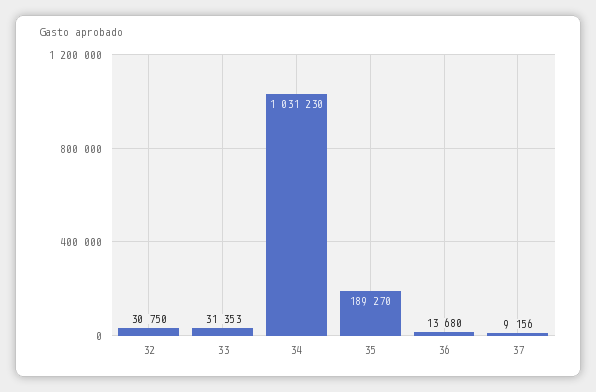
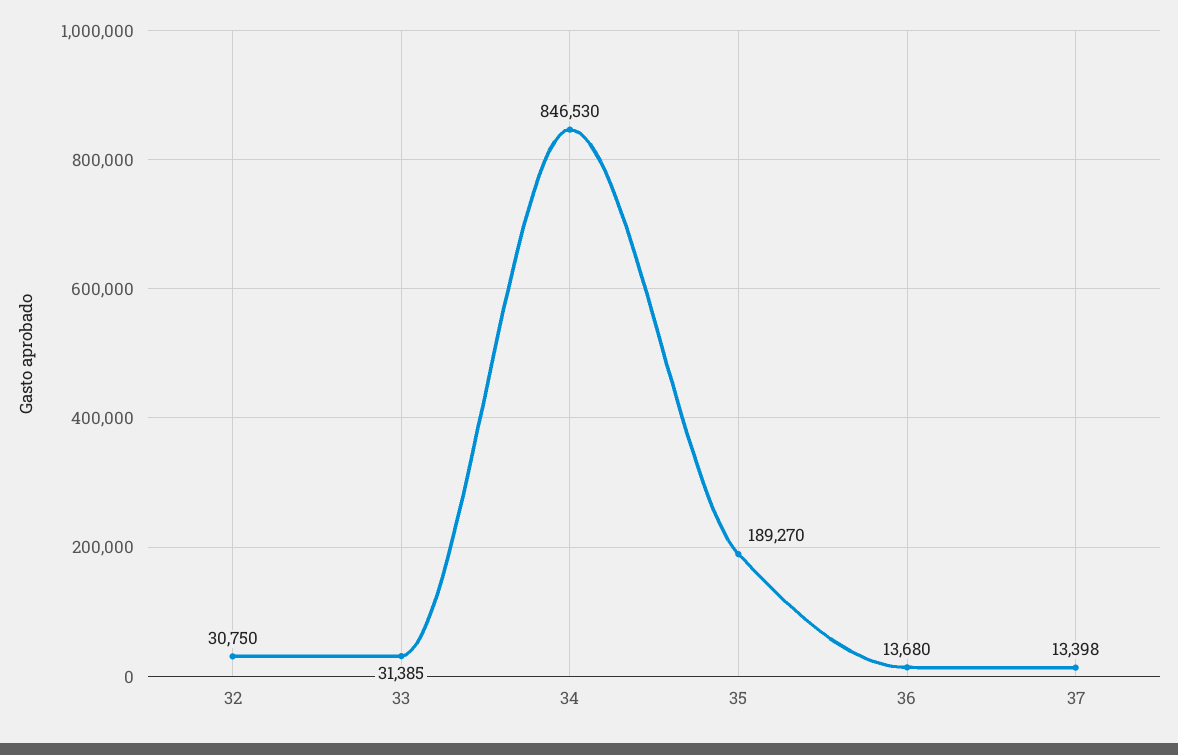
  {
    "32": 30750,
-   "33": 31353,
+   "33": 31385,
-   "34": 1031230,
+   "34": 846530,
    "35": 189270,
    "36": 13680,
-   "37": 9156
+   "37": 13398
  }

